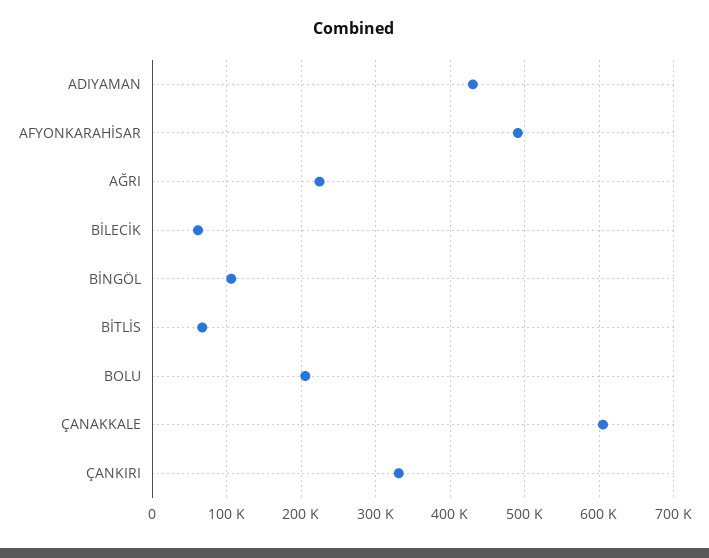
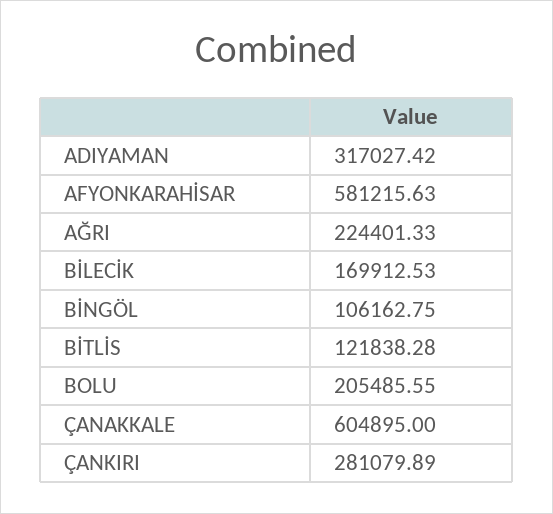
  {
-   "ADIYAMAN": 430000,
+   "ADIYAMAN": 317027.42,
-   "AFYONKARAHİSAR": 490000,
+   "AFYONKARAHİSAR": 581215.63,
    "AĞRI": 224401.33,
-   "BİLECİK": 60000,
+   "BİLECİK": 169912.53,
    "BİNGÖL": 106162.75,
-   "BİTLİS": 70000,
+   "BİTLİS": 121838.28,
    "BOLU": 205485.55,
    "ÇANAKKALE": 604895,
-   "ÇANKIRI": 330000
+   "ÇANKIRI": 281079.89
  }

